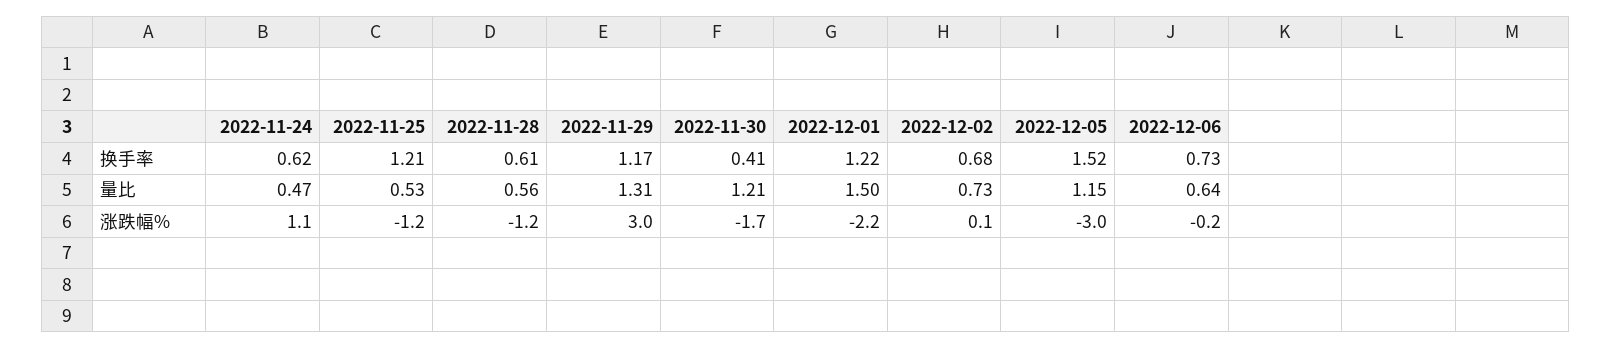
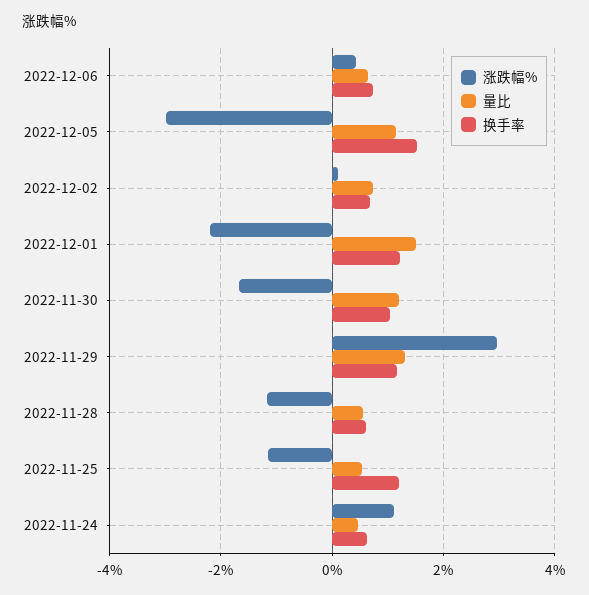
  {
    "换手率": {
      "2022-11-24": 0.62,
      "2022-11-25": 1.21,
      "2022-11-28": 0.61,
      "2022-11-29": 1.17,
-     "2022-11-30": 0.41,
+     "2022-11-30": 1,
      "2022-12-01": 1.22,
      "2022-12-02": 0.68,
      "2022-12-05": 1.52,
      "2022-12-06": 0.73
    },
    "量比": {
      "2022-11-24": 0.47,
      "2022-11-25": 0.53,
      "2022-11-28": 0.56,
      "2022-11-29": 1.31,
      "2022-11-30": 1.21,
      "2022-12-01": 1.5,
      "2022-12-02": 0.73,
      "2022-12-05": 1.15,
      "2022-12-06": 0.64
    },
    "涨跌幅%": {
      "2022-11-24": 1.1,
      "2022-11-25": -1.2,
      "2022-11-28": -1.2,
      "2022-11-29": 3,
      "2022-11-30": -1.7,
      "2022-12-01": -2.2,
      "2022-12-02": 0.1,
      "2022-12-05": -3,
-     "2022-12-06": -0.2
+     "2022-12-06": 0.4
    }
  }

